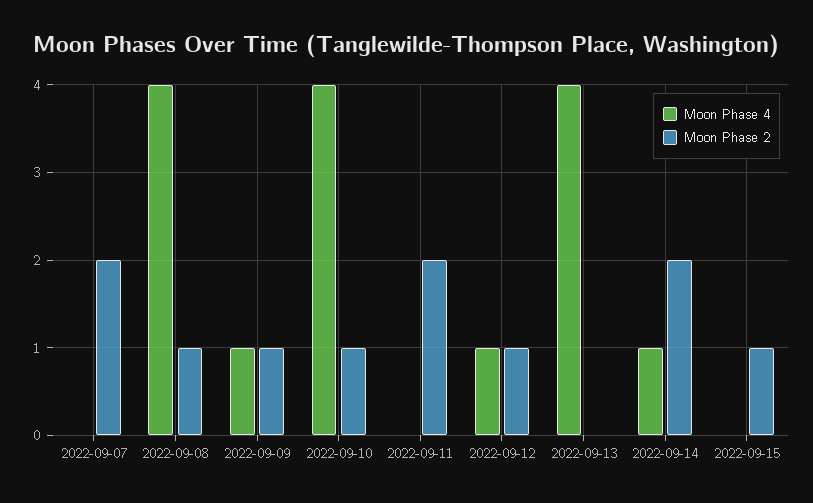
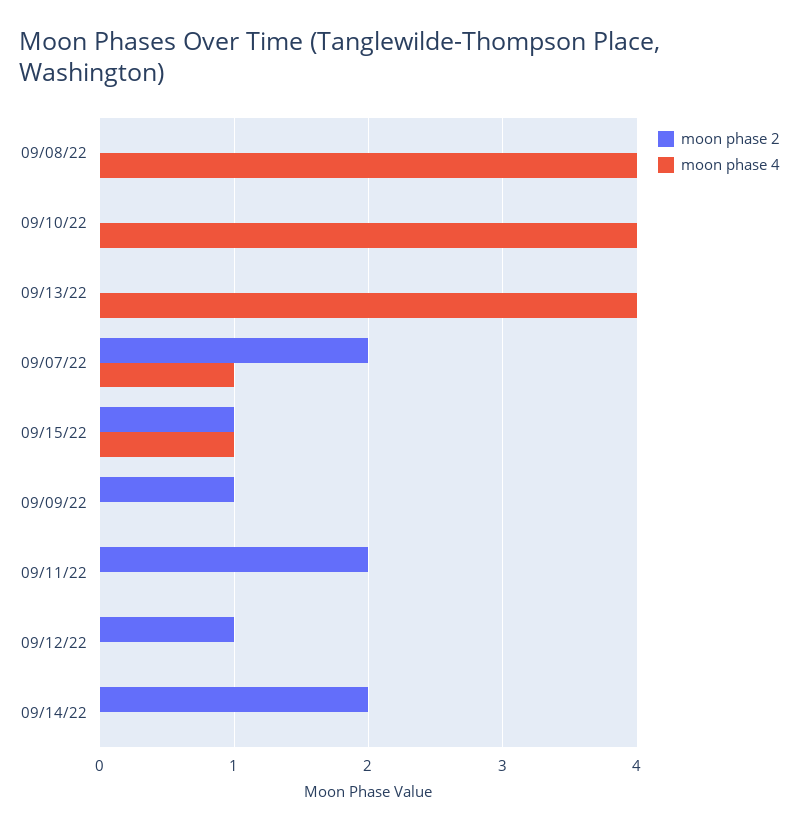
  {
    "Moon Phase 4": {
-     "2022-09-07": 0,
+     "2022-09-07": 1,
      "2022-09-08": 4,
-     "2022-09-09": 1,
+     "2022-09-09": 0,
      "2022-09-10": 4,
      "2022-09-11": 0,
-     "2022-09-12": 1,
+     "2022-09-12": 0,
      "2022-09-13": 4,
-     "2022-09-14": 1,
+     "2022-09-14": 0,
-     "2022-09-15": 0
+     "2022-09-15": 1
    },
    "Moon Phase 2": {
      "2022-09-07": 2,
-     "2022-09-08": 1,
+     "2022-09-08": 0,
      "2022-09-09": 1,
-     "2022-09-10": 1,
+     "2022-09-10": 0,
      "2022-09-11": 2,
      "2022-09-12": 1,
      "2022-09-13": 0,
      "2022-09-14": 2,
      "2022-09-15": 1
    }
  }

